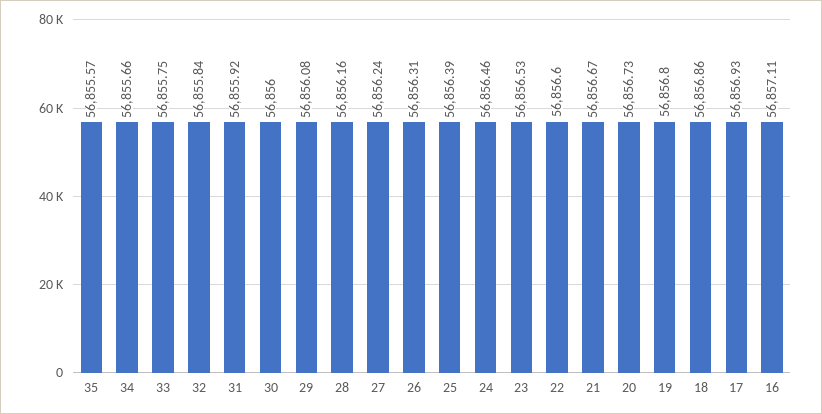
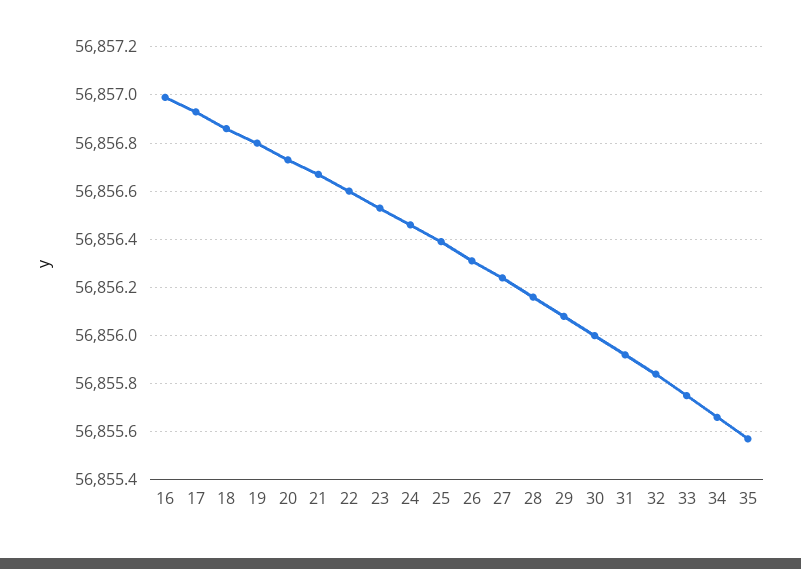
  {
    "35": 56855.57,
    "34": 56855.66,
    "33": 56855.75,
    "32": 56855.84,
    "31": 56855.92,
    "30": 56856,
    "29": 56856.08,
    "28": 56856.16,
    "27": 56856.24,
    "26": 56856.31,
    "25": 56856.39,
    "24": 56856.46,
    "23": 56856.53,
    "22": 56856.6,
    "21": 56856.67,
    "20": 56856.73,
    "19": 56856.8,
    "18": 56856.86,
    "17": 56856.93,
-   "16": 56857.11
+   "16": 56857
  }

